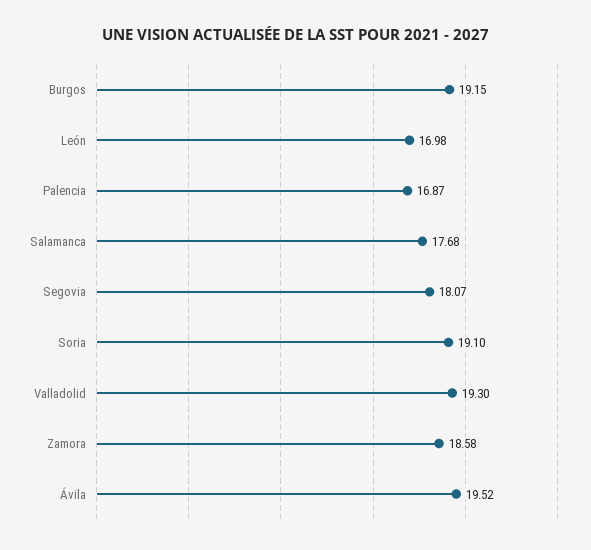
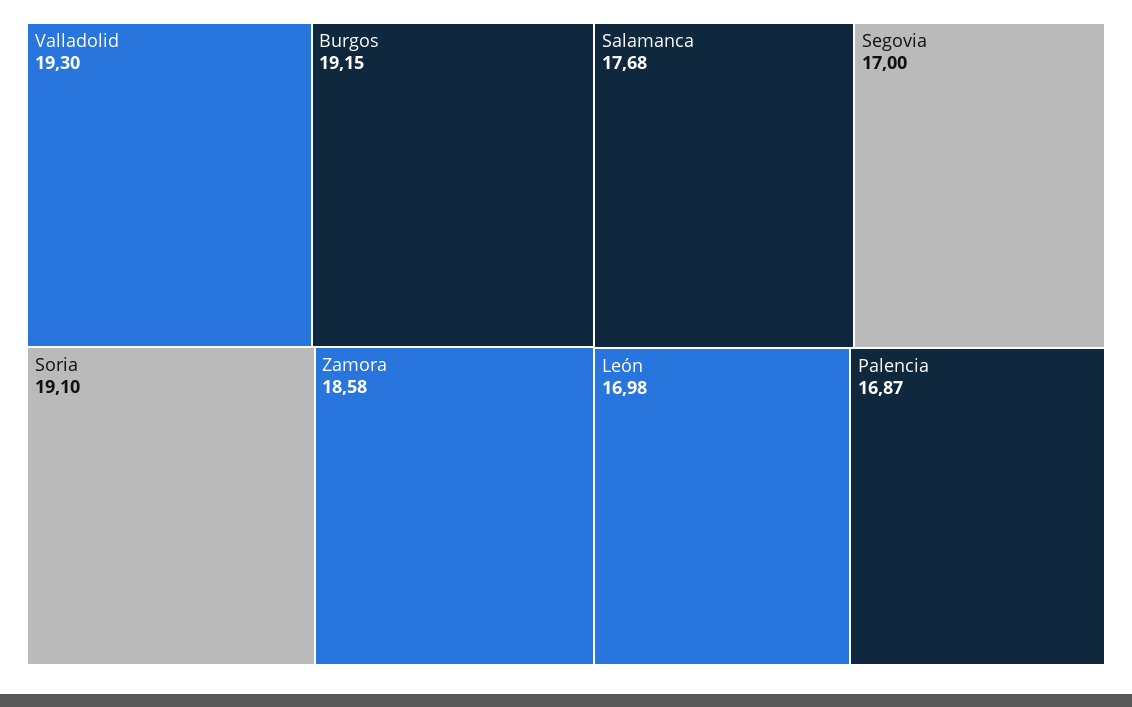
  {
    "Burgos": 19.15,
    "León": 16.98,
    "Palencia": 16.87,
    "Salamanca": 17.68,
-   "Segovia": 18.07,
+   "Segovia": 17,
    "Soria": 19.1,
    "Valladolid": 19.3,
-   "Zamora": 18.58,
+   "Zamora": 18.58
-   "Ávila": 19.52
  }

